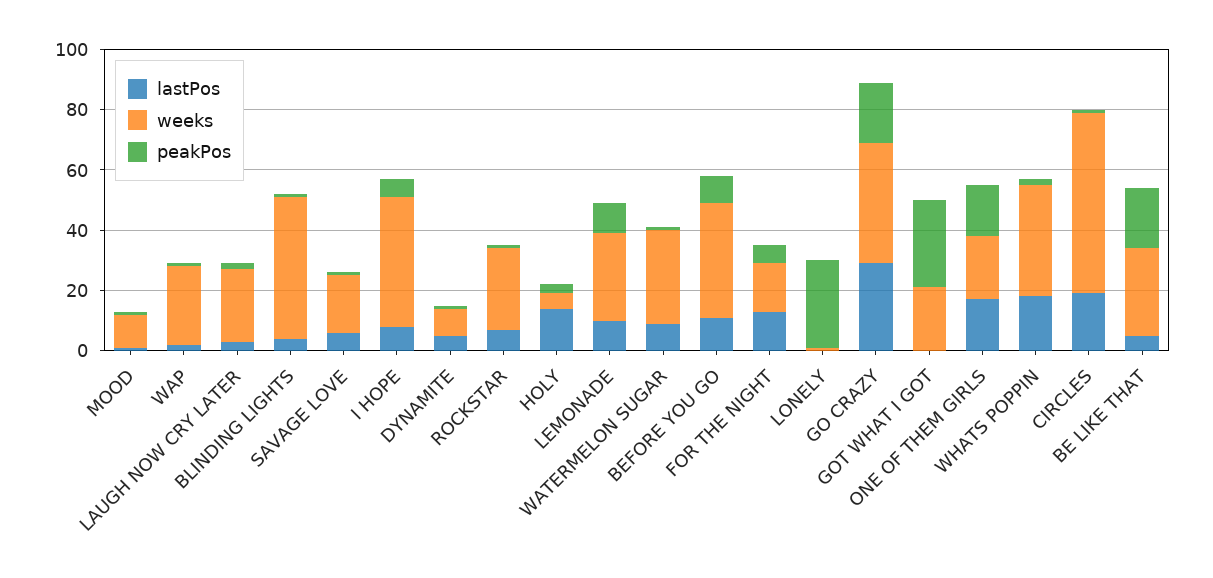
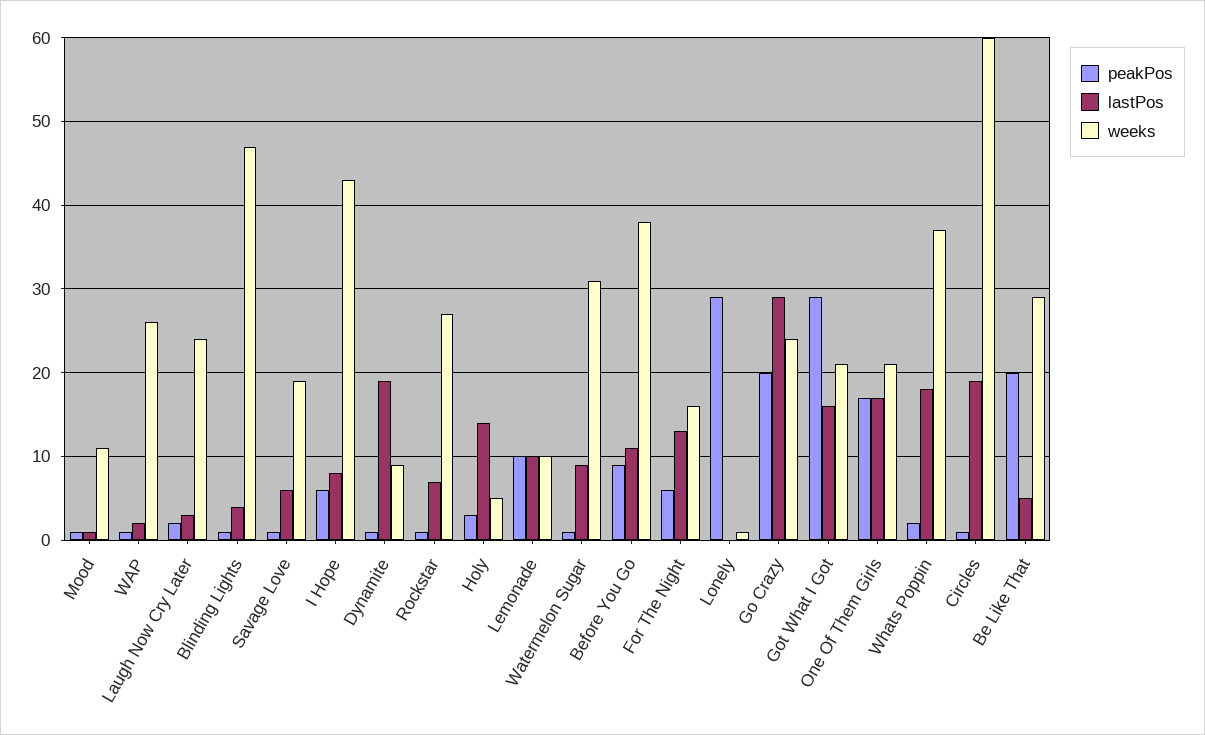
  {
    "lastPos": {
      "MOOD": 1,
      "WAP": 2,
      "LAUGH NOW CRY LATER": 3,
      "BLINDING LIGHTS": 4,
      "SAVAGE LOVE": 6,
      "I HOPE": 8,
-     "DYNAMITE": 5,
+     "DYNAMITE": 19,
      "ROCKSTAR": 7,
      "HOLY": 14,
      "LEMONADE": 10,
      "WATERMELON SUGAR": 9,
      "BEFORE YOU GO": 11,
      "FOR THE NIGHT": 13,
      "LONELY": 0,
      "GO CRAZY": 29,
-     "GOT WHAT I GOT": 0,
+     "GOT WHAT I GOT": 16,
      "ONE OF THEM GIRLS": 17,
      "WHATS POPPIN": 18,
      "CIRCLES": 19,
      "BE LIKE THAT": 5
    },
    "weeks": {
      "MOOD": 11,
      "WAP": 26,
      "LAUGH NOW CRY LATER": 24,
      "BLINDING LIGHTS": 47,
      "SAVAGE LOVE": 19,
      "I HOPE": 43,
      "DYNAMITE": 9,
      "ROCKSTAR": 27,
      "HOLY": 5,
-     "LEMONADE": 30,
+     "LEMONADE": 10,
      "WATERMELON SUGAR": 31,
      "BEFORE YOU GO": 38,
      "FOR THE NIGHT": 16,
      "LONELY": 1,
-     "GO CRAZY": 40,
+     "GO CRAZY": 24,
      "GOT WHAT I GOT": 21,
      "ONE OF THEM GIRLS": 21,
      "WHATS POPPIN": 37,
      "CIRCLES": 60,
      "BE LIKE THAT": 29
    },
    "peakPos": {
      "MOOD": 1,
      "WAP": 1,
      "LAUGH NOW CRY LATER": 2,
      "BLINDING LIGHTS": 1,
      "SAVAGE LOVE": 1,
      "I HOPE": 6,
      "DYNAMITE": 1,
      "ROCKSTAR": 1,
      "HOLY": 3,
      "LEMONADE": 10,
      "WATERMELON SUGAR": 1,
      "BEFORE YOU GO": 9,
      "FOR THE NIGHT": 6,
      "LONELY": 29,
      "GO CRAZY": 20,
      "GOT WHAT I GOT": 29,
      "ONE OF THEM GIRLS": 17,
      "WHATS POPPIN": 2,
      "CIRCLES": 1,
      "BE LIKE THAT": 20
    }
  }

